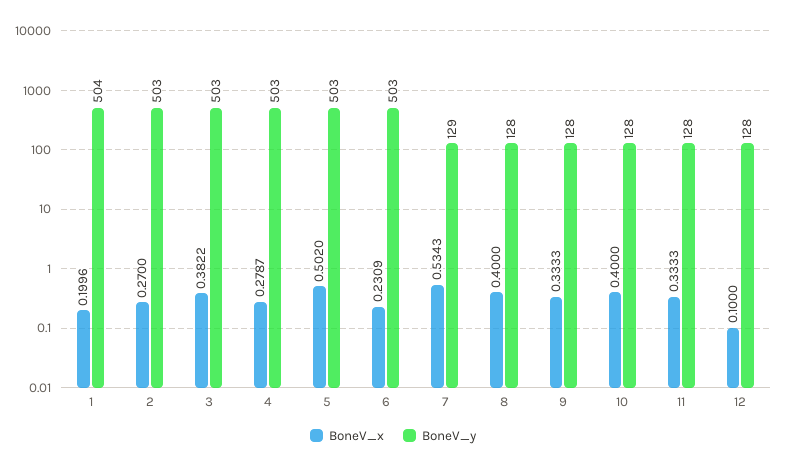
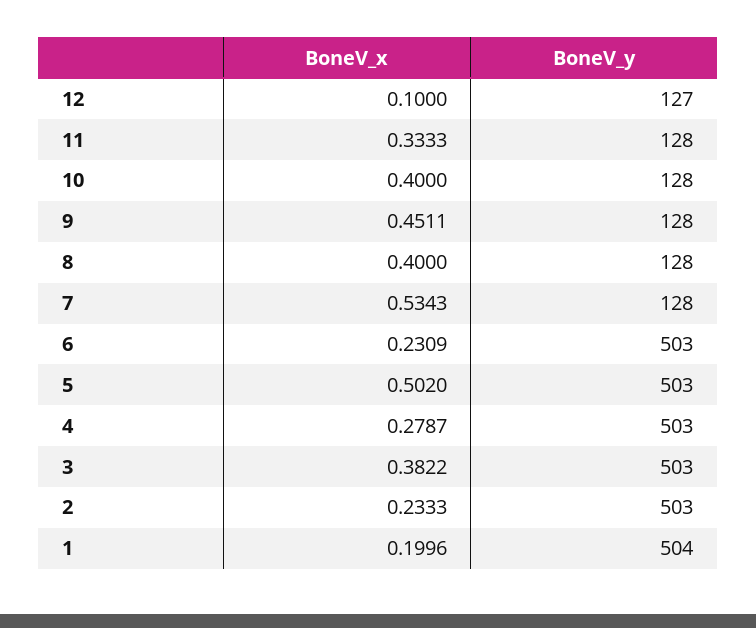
  {
    "BoneV_x": {
      "1": 0.1996,
-     "2": 0.27,
+     "2": 0.2333,
      "3": 0.3822,
      "4": 0.2787,
      "5": 0.502,
      "6": 0.2309,
      "7": 0.5343,
      "8": 0.4,
-     "9": 0.3333,
+     "9": 0.4511,
      "10": 0.4,
      "11": 0.3333,
      "12": 0.1
    },
    "BoneV_y": {
      "1": 504,
      "2": 503,
      "3": 503,
      "4": 503,
      "5": 503,
      "6": 503,
-     "7": 129,
+     "7": 128,
      "8": 128,
      "9": 128,
      "10": 128,
      "11": 128,
-     "12": 128
+     "12": 127
    }
  }

